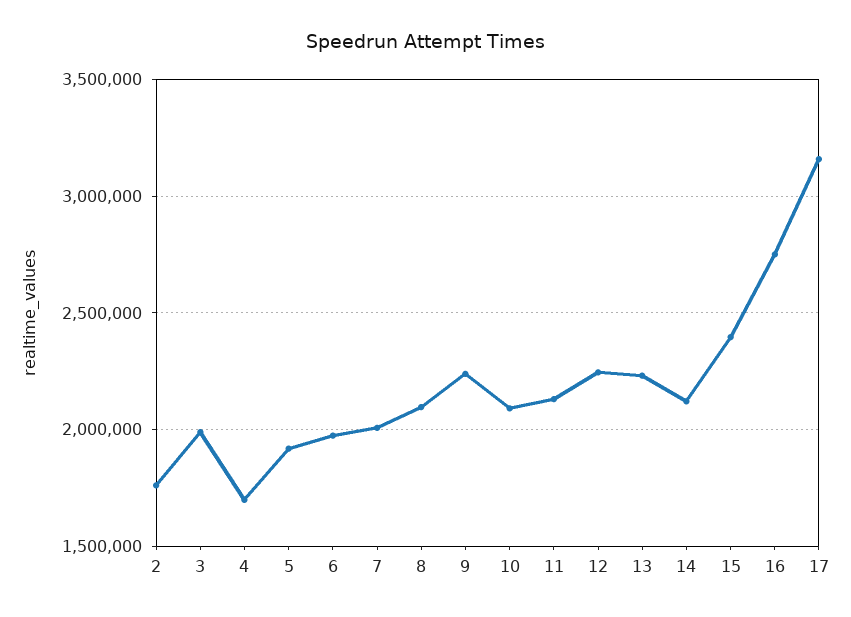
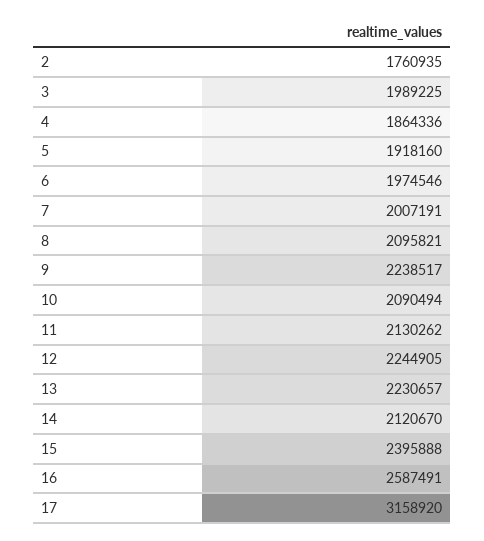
  {
    "2": 1760935,
    "3": 1989225,
-   "4": 1700000,
+   "4": 1864336,
    "5": 1918160,
    "6": 1974546,
    "7": 2007191,
    "8": 2095821,
    "9": 2238517,
    "10": 2090494,
    "11": 2130262,
    "12": 2244905,
    "13": 2230657,
    "14": 2120670,
    "15": 2395888,
-   "16": 2750000,
+   "16": 2587491,
    "17": 3158920
  }

